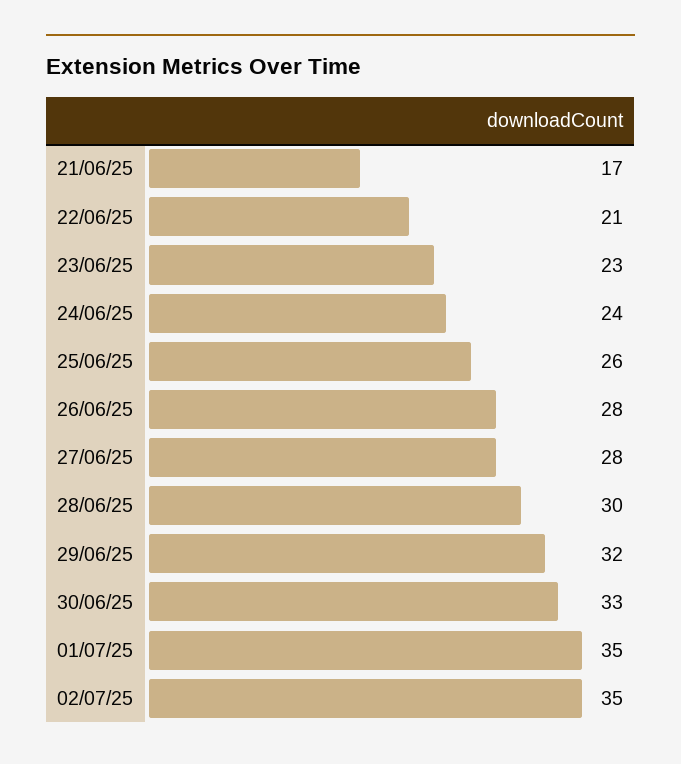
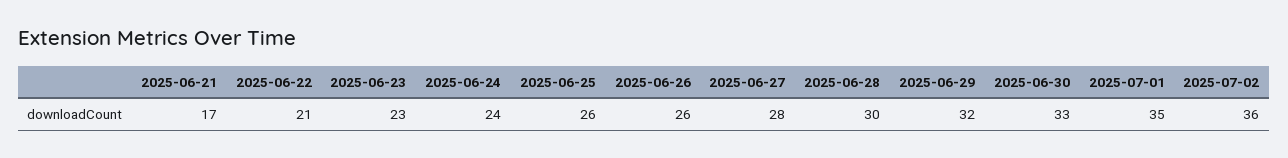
  {
    "21/06/25": 17,
    "22/06/25": 21,
    "23/06/25": 23,
    "24/06/25": 24,
    "25/06/25": 26,
-   "26/06/25": 28,
+   "26/06/25": 26,
    "27/06/25": 28,
    "28/06/25": 30,
    "29/06/25": 32,
    "30/06/25": 33,
    "01/07/25": 35,
-   "02/07/25": 35
+   "02/07/25": 36
  }

